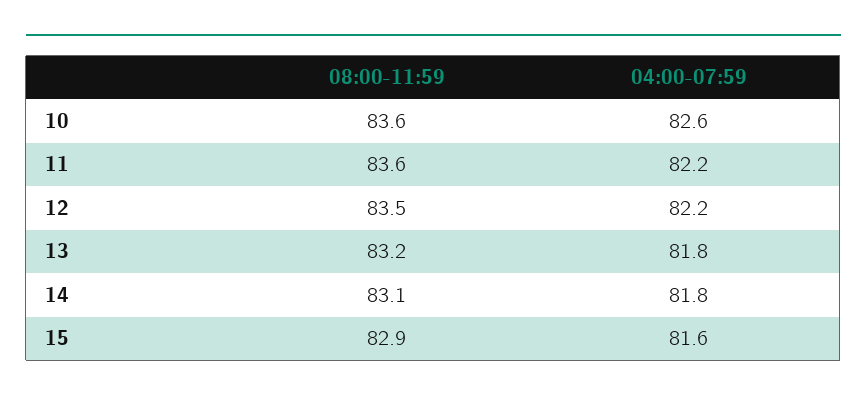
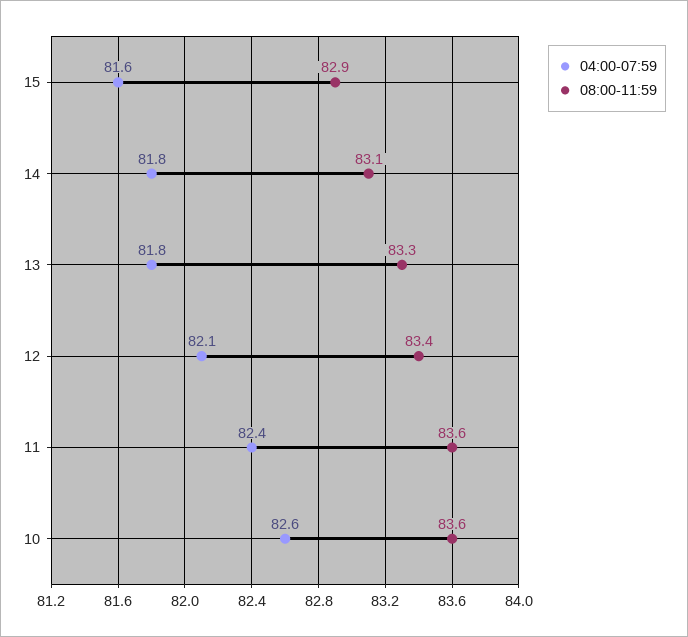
  {
    "08:00-11:59": {
      "10": 83.6,
      "11": 83.6,
-     "12": 83.5,
+     "12": 83.4,
-     "13": 83.2,
+     "13": 83.3,
      "14": 83.1,
      "15": 82.9
    },
    "04:00-07:59": {
      "10": 82.6,
-     "11": 82.2,
+     "11": 82.4,
-     "12": 82.2,
+     "12": 82.1,
      "13": 81.8,
      "14": 81.8,
      "15": 81.6
    }
  }

